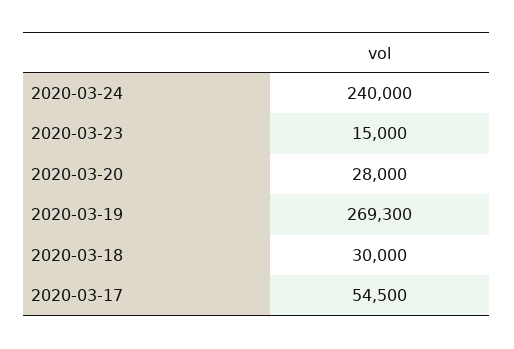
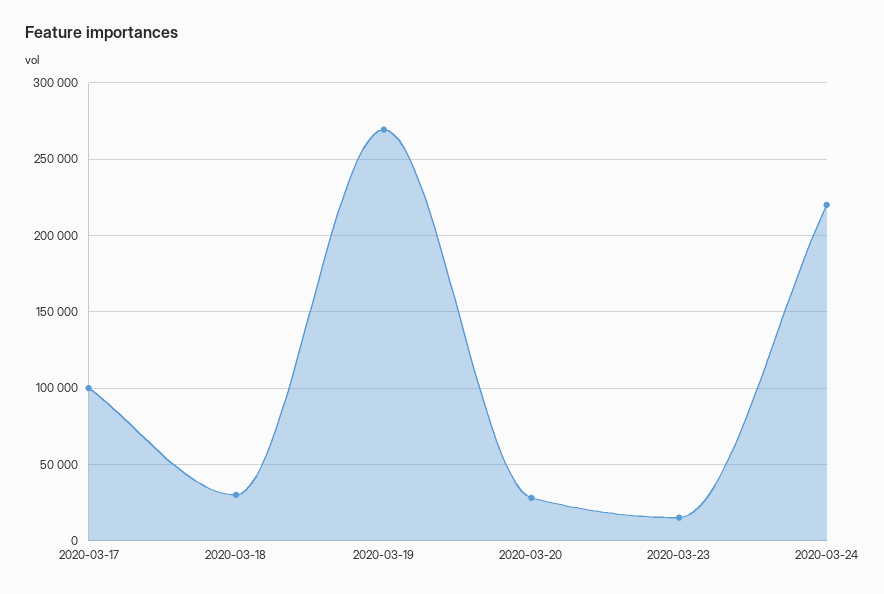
  {
-   "2020-03-24": 240000,
+   "2020-03-24": 220000,
    "2020-03-23": 15000,
    "2020-03-20": 28000,
    "2020-03-19": 269300,
    "2020-03-18": 30000,
-   "2020-03-17": 54500
+   "2020-03-17": 100000
  }

